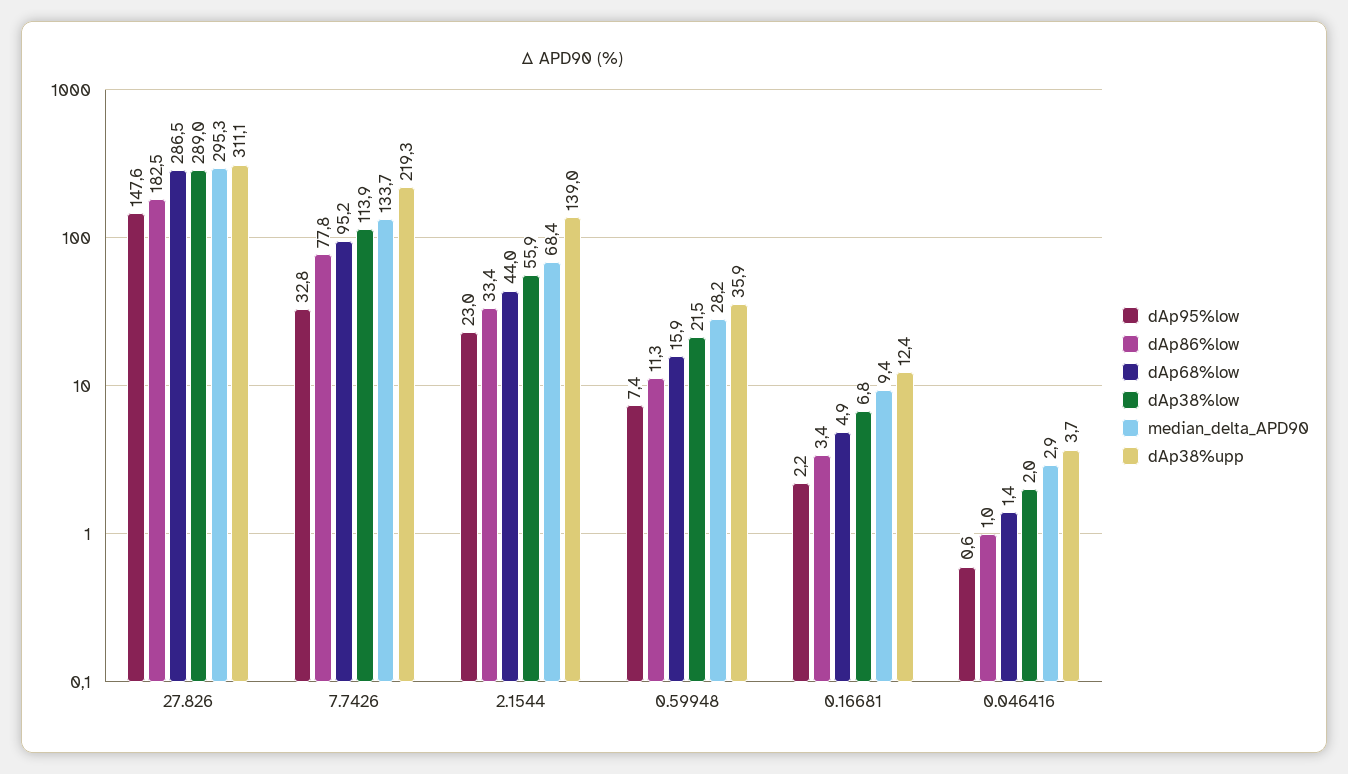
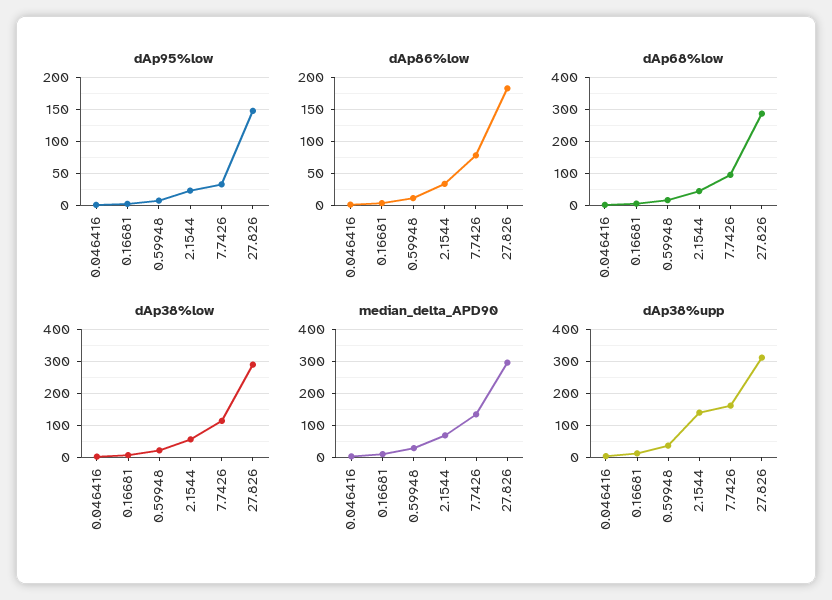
  {
    "dAp95%low": {
      "27.826": 147.6,
      "7.7426": 32.8,
      "2.1544": 23,
      "0.59948": 7.4,
      "0.16681": 2.2,
      "0.046416": 0.6
    },
    "dAp86%low": {
      "27.826": 182.5,
      "7.7426": 77.8,
      "2.1544": 33.4,
      "0.59948": 11.3,
      "0.16681": 3.4,
      "0.046416": 1
    },
    "dAp68%low": {
      "27.826": 286.5,
      "7.7426": 95.2,
      "2.1544": 44,
      "0.59948": 15.9,
      "0.16681": 4.9,
      "0.046416": 1.4
    },
    "dAp38%low": {
      "27.826": 289,
      "7.7426": 113.9,
      "2.1544": 55.9,
      "0.59948": 21.5,
      "0.16681": 6.8,
      "0.046416": 2
    },
    "median_delta_APD90": {
      "27.826": 295.3,
      "7.7426": 133.7,
      "2.1544": 68.4,
      "0.59948": 28.2,
      "0.16681": 9.4,
      "0.046416": 2.9
    },
    "dAp38%upp": {
      "27.826": 311.1,
-     "7.7426": 219.3,
+     "7.7426": 160,
      "2.1544": 139,
      "0.59948": 35.9,
      "0.16681": 12.4,
      "0.046416": 3.7
    }
  }

